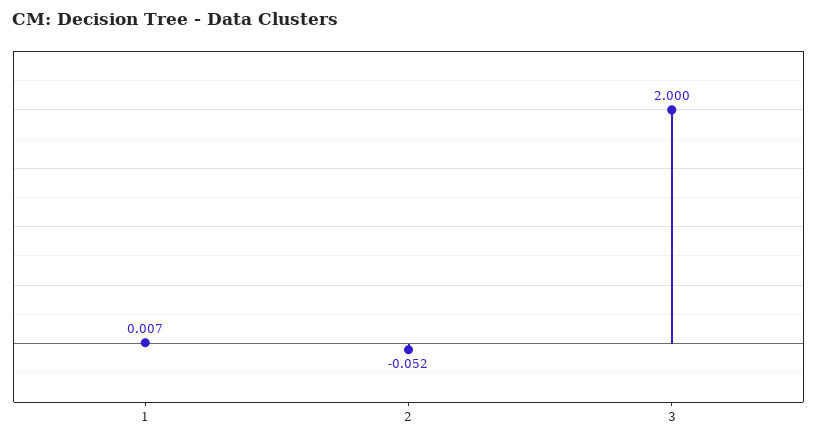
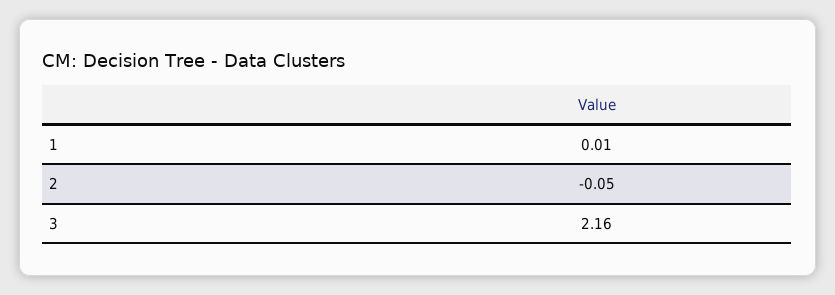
  {
    "1": 0.007,
    "2": -0.052,
-   "3": 2
+   "3": 2.16
  }

